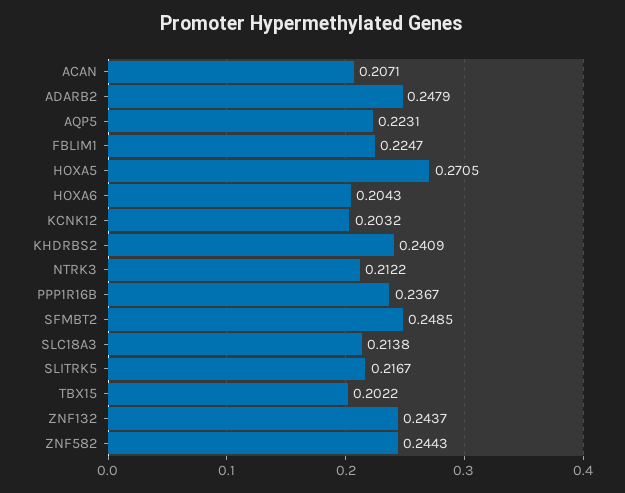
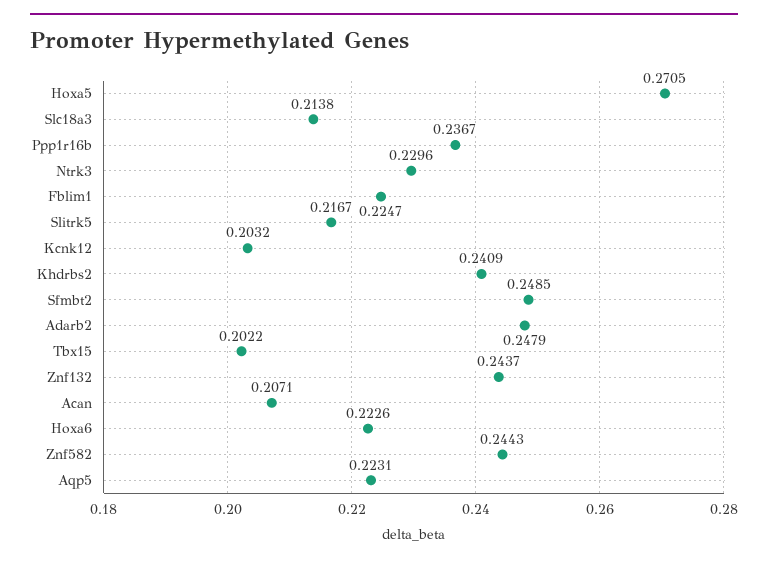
  {
    "ACAN": 0.2071,
    "ADARB2": 0.2479,
    "AQP5": 0.2231,
    "FBLIM1": 0.2247,
    "HOXA5": 0.2705,
-   "HOXA6": 0.2043,
+   "HOXA6": 0.2226,
    "KCNK12": 0.2032,
    "KHDRBS2": 0.2409,
-   "NTRK3": 0.2122,
+   "NTRK3": 0.2296,
    "PPP1R16B": 0.2367,
    "SFMBT2": 0.2485,
    "SLC18A3": 0.2138,
    "SLITRK5": 0.2167,
    "TBX15": 0.2022,
    "ZNF132": 0.2437,
    "ZNF582": 0.2443
  }

